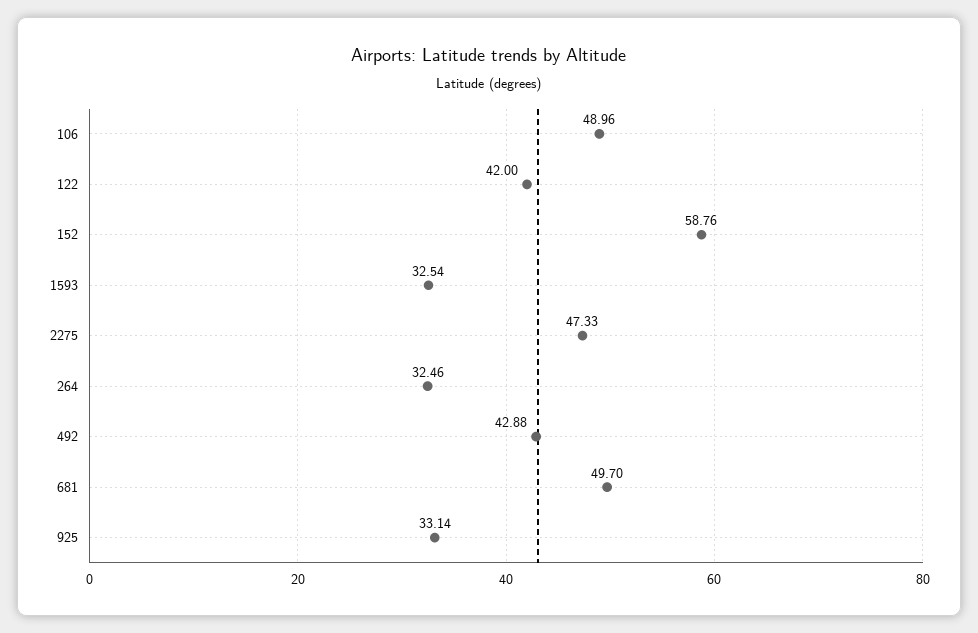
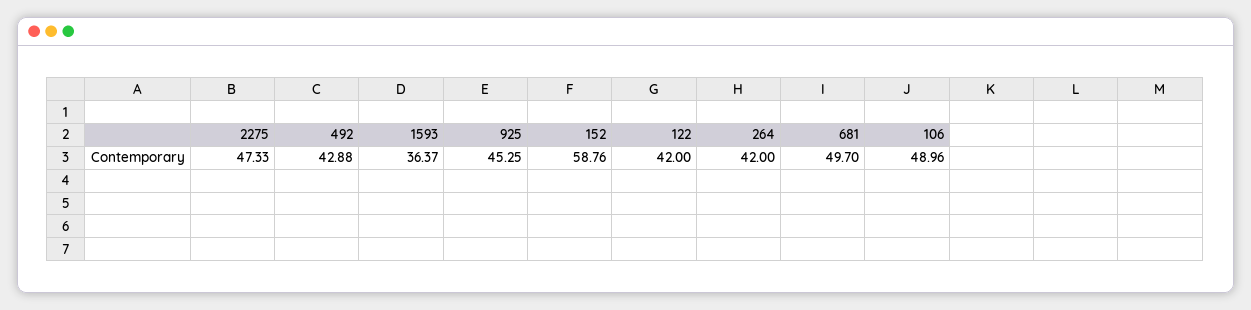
  {
    "106": 48.96,
    "122": 42,
    "152": 58.76,
-   "1593": 32.54,
+   "1593": 36.37,
    "2275": 47.33,
-   "264": 32.46,
+   "264": 42,
    "492": 42.88,
    "681": 49.7,
-   "925": 33.14
+   "925": 45.25
  }

